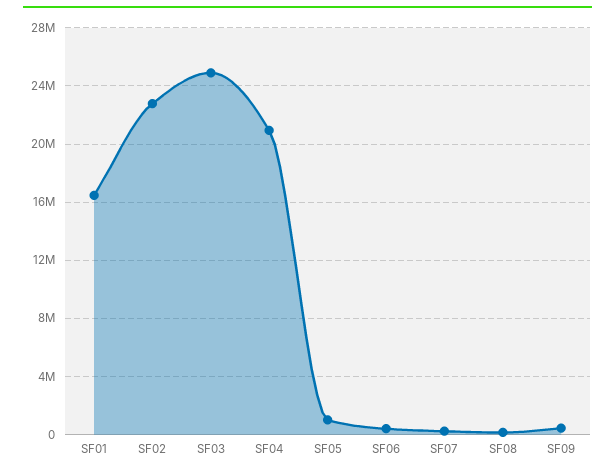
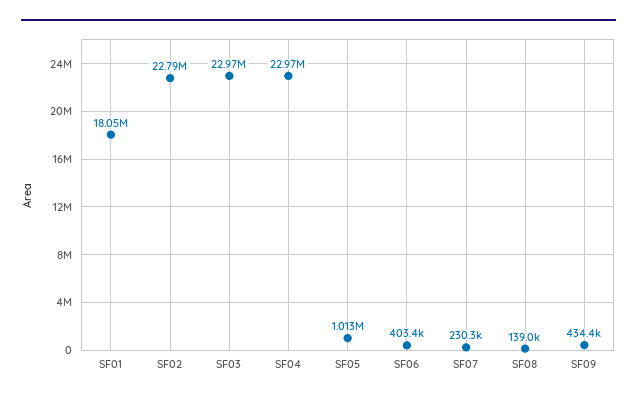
  {
-   "SF01": 16500000,
+   "SF01": 18050000,
    "SF02": 22790000,
-   "SF03": 25000000,
+   "SF03": 22970000,
-   "SF04": 21000000,
+   "SF04": 22970000,
    "SF05": 1013000,
    "SF06": 403400,
    "SF07": 230300,
    "SF08": 139000,
    "SF09": 434400
  }

